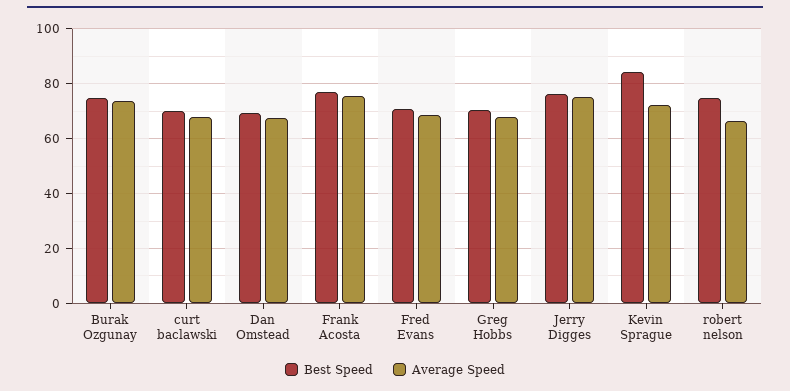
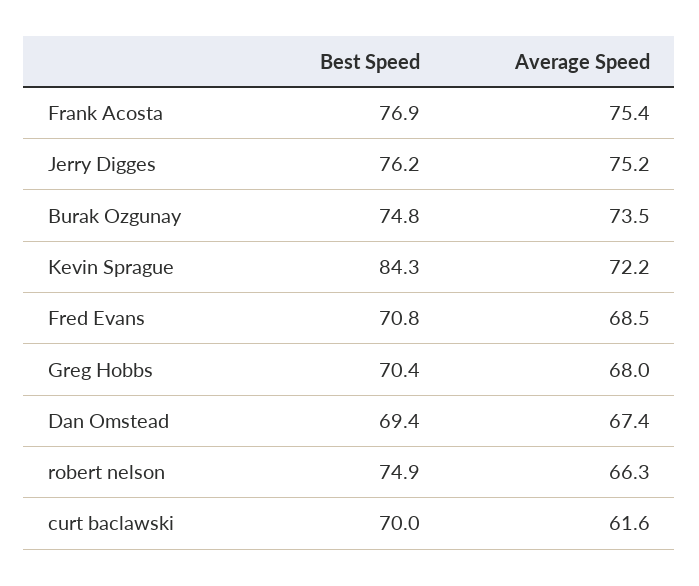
  {
    "Best Speed": {
      "Burak Ozgunay": 74.8,
      "curt baclawski": 70,
      "Dan Omstead": 69.4,
      "Frank Acosta": 76.9,
      "Fred Evans": 70.8,
      "Greg Hobbs": 70.4,
      "Jerry Digges": 76.2,
      "Kevin Sprague": 84.3,
      "robert nelson": 74.9
    },
    "Average Speed": {
      "Burak Ozgunay": 73.5,
-     "curt baclawski": 67.5,
+     "curt baclawski": 61.6,
      "Dan Omstead": 67.4,
      "Frank Acosta": 75.4,
      "Fred Evans": 68.5,
      "Greg Hobbs": 68,
      "Jerry Digges": 75.2,
      "Kevin Sprague": 72.2,
      "robert nelson": 66.3
    }
  }

